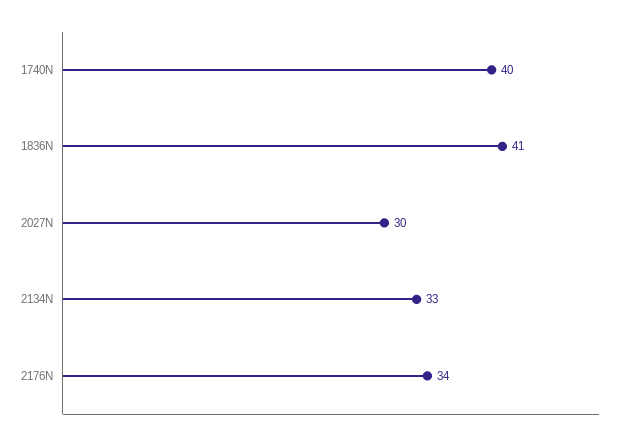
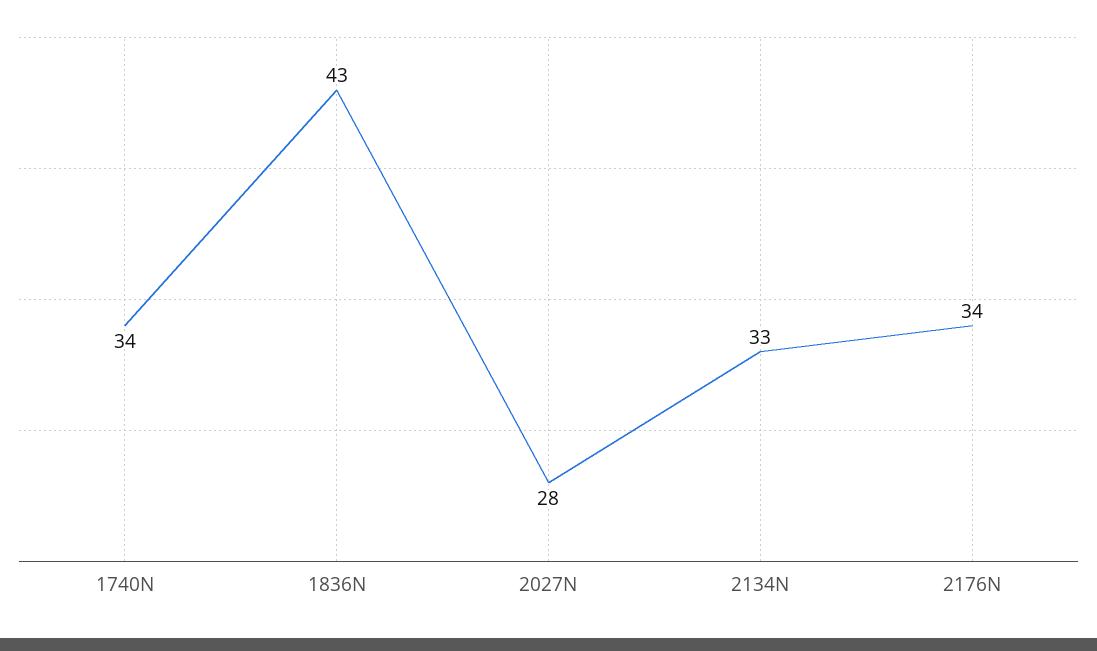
  {
-   "1740N": 40,
+   "1740N": 34,
-   "1836N": 41,
+   "1836N": 43,
-   "2027N": 30,
+   "2027N": 28,
    "2134N": 33,
    "2176N": 34
  }

